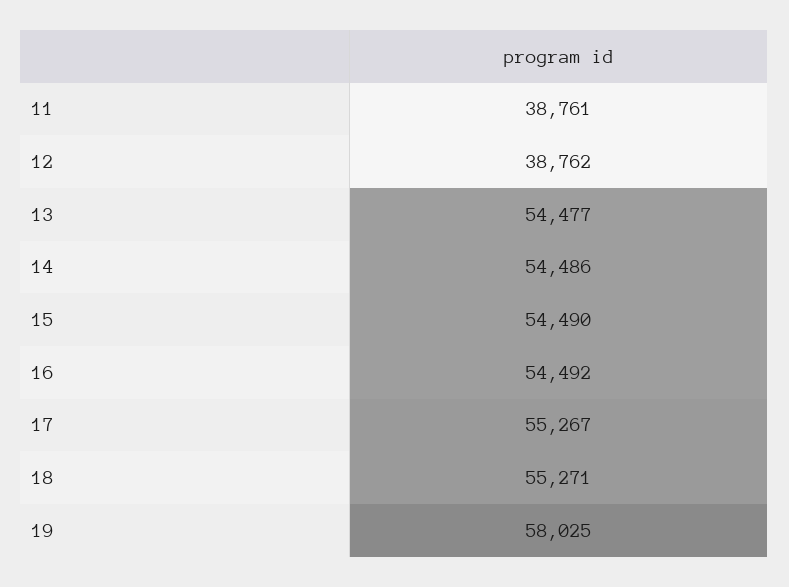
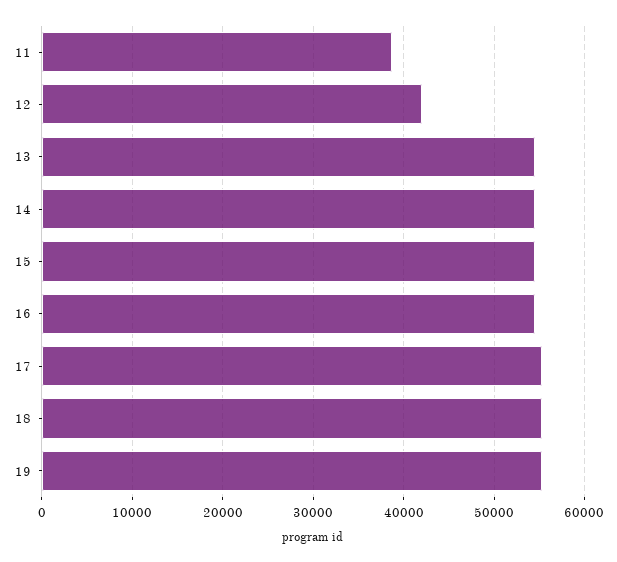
  {
    "11": 38761,
-   "12": 38762,
+   "12": 42000,
    "13": 54477,
    "14": 54486,
    "15": 54490,
    "16": 54492,
    "17": 55267,
    "18": 55271,
-   "19": 58025
+   "19": 55000
  }

